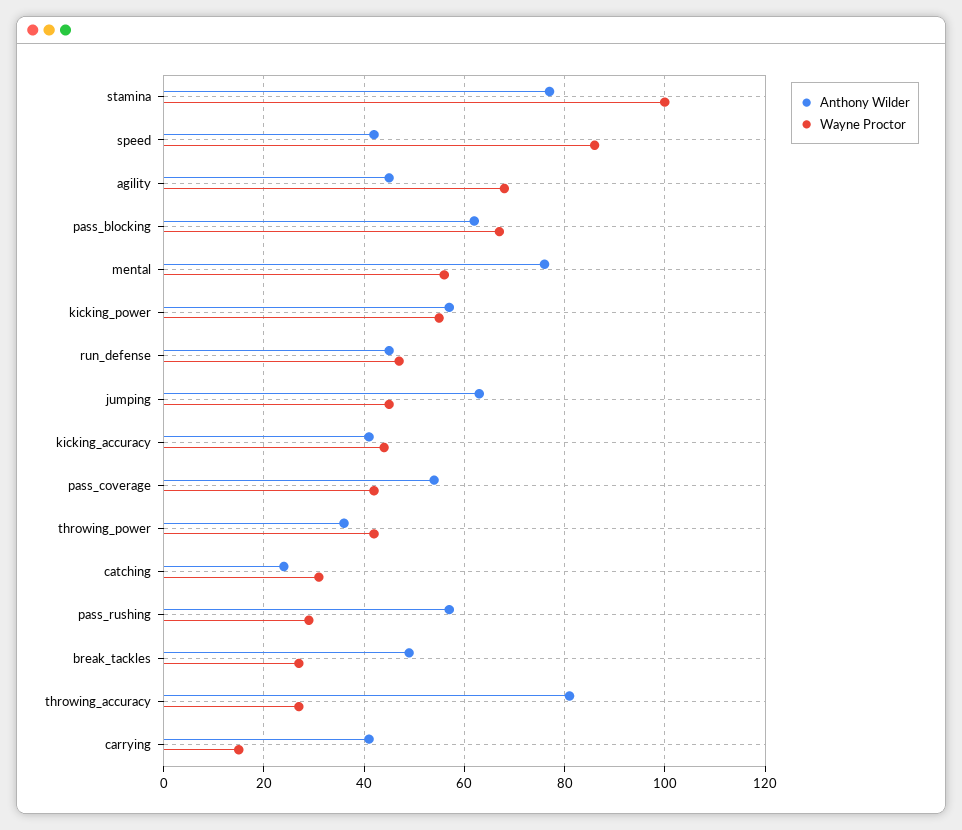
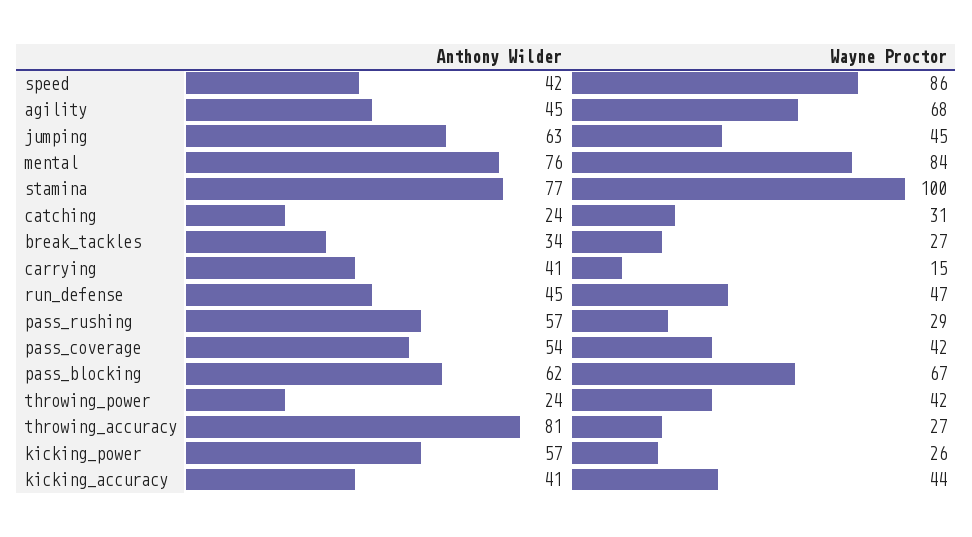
  {
    "Anthony Wilder": {
      "stamina": 77,
      "speed": 42,
      "agility": 45,
      "pass_blocking": 62,
      "mental": 76,
      "kicking_power": 57,
      "run_defense": 45,
      "jumping": 63,
      "kicking_accuracy": 41,
      "pass_coverage": 54,
-     "throwing_power": 35,
+     "throwing_power": 24,
      "catching": 24,
      "pass_rushing": 57,
-     "break_tackles": 50,
+     "break_tackles": 34,
      "throwing_accuracy": 81,
      "carrying": 41
    },
    "Wayne Proctor": {
      "stamina": 100,
      "speed": 86,
      "agility": 68,
      "pass_blocking": 67,
-     "mental": 55,
+     "mental": 84,
-     "kicking_power": 55,
+     "kicking_power": 26,
      "run_defense": 47,
      "jumping": 45,
      "kicking_accuracy": 44,
      "pass_coverage": 42,
      "throwing_power": 42,
      "catching": 31,
      "pass_rushing": 29,
      "break_tackles": 27,
      "throwing_accuracy": 27,
      "carrying": 15
    }
  }

